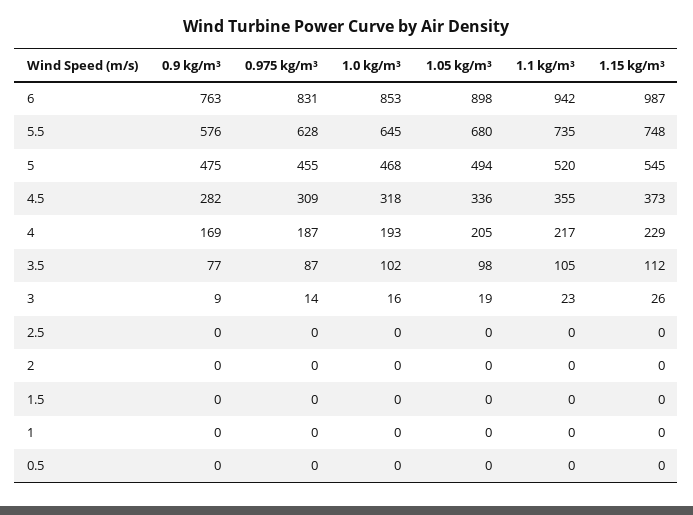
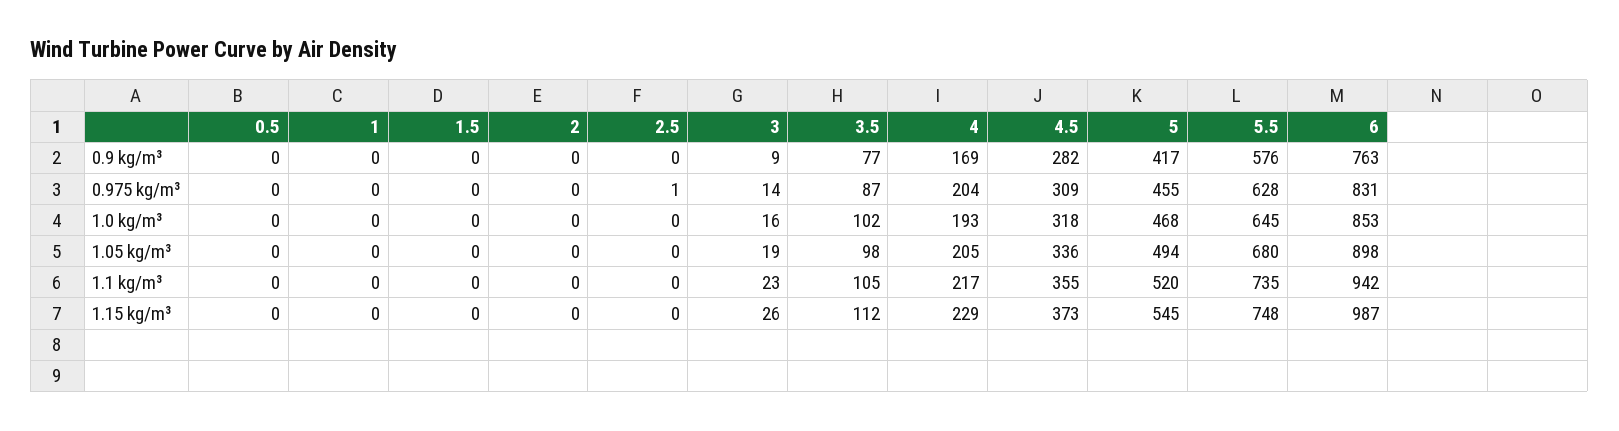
  {
    "0.9 kg/m³": {
      "6": 763,
      "5.5": 576,
-     "5": 475,
+     "5": 417,
      "4.5": 282,
      "4": 169,
      "3.5": 77,
      "3": 9,
      "2.5": 0,
      "2": 0,
      "1.5": 0,
      "1": 0,
      "0.5": 0
    },
    "0.975 kg/m³": {
      "6": 831,
      "5.5": 628,
      "5": 455,
      "4.5": 309,
-     "4": 187,
+     "4": 204,
      "3.5": 87,
      "3": 14,
-     "2.5": 0,
+     "2.5": 1,
      "2": 0,
      "1.5": 0,
      "1": 0,
      "0.5": 0
    },
    "1.0 kg/m³": {
      "6": 853,
      "5.5": 645,
      "5": 468,
      "4.5": 318,
      "4": 193,
      "3.5": 102,
      "3": 16,
      "2.5": 0,
      "2": 0,
      "1.5": 0,
      "1": 0,
      "0.5": 0
    },
    "1.05 kg/m³": {
      "6": 898,
      "5.5": 680,
      "5": 494,
      "4.5": 336,
      "4": 205,
      "3.5": 98,
      "3": 19,
      "2.5": 0,
      "2": 0,
      "1.5": 0,
      "1": 0,
      "0.5": 0
    },
    "1.1 kg/m³": {
      "6": 942,
      "5.5": 735,
      "5": 520,
      "4.5": 355,
      "4": 217,
      "3.5": 105,
      "3": 23,
      "2.5": 0,
      "2": 0,
      "1.5": 0,
      "1": 0,
      "0.5": 0
    },
    "1.15 kg/m³": {
      "6": 987,
      "5.5": 748,
      "5": 545,
      "4.5": 373,
      "4": 229,
      "3.5": 112,
      "3": 26,
      "2.5": 0,
      "2": 0,
      "1.5": 0,
      "1": 0,
      "0.5": 0
    }
  }

